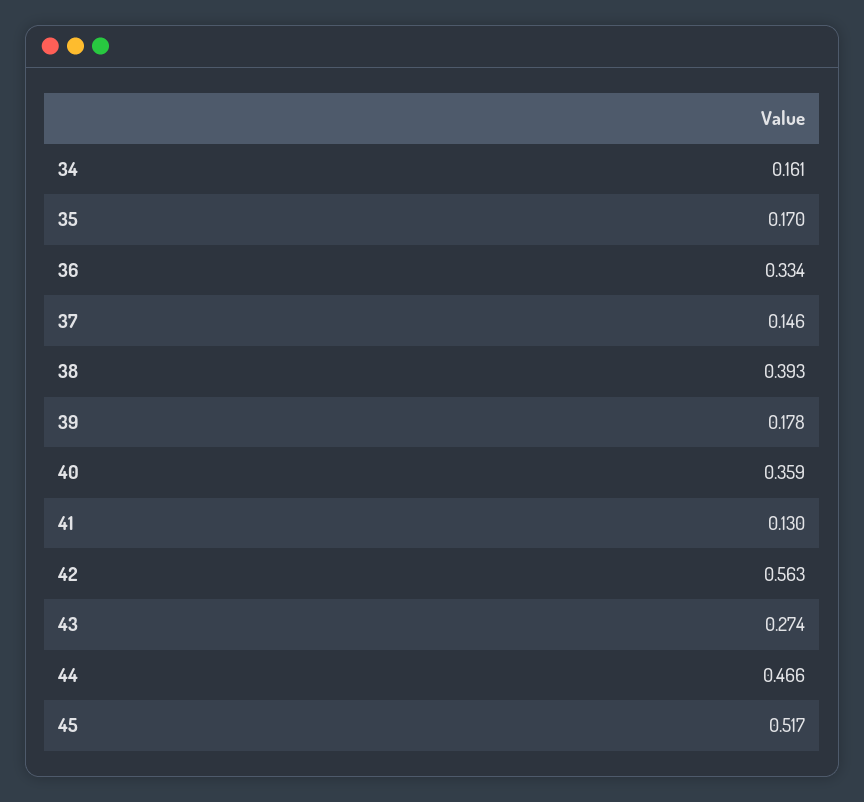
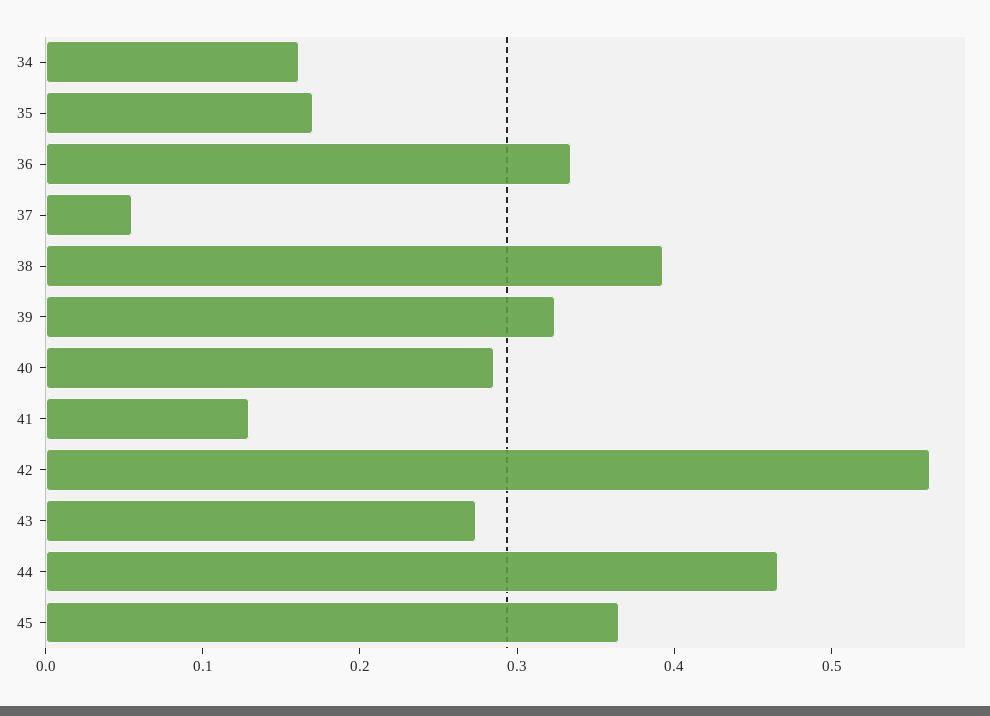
  {
    "34": 0.161,
    "35": 0.17,
    "36": 0.334,
-   "37": 0.146,
+   "37": 0.06,
    "38": 0.393,
-   "39": 0.178,
+   "39": 0.32,
-   "40": 0.359,
+   "40": 0.28,
    "41": 0.13,
    "42": 0.563,
    "43": 0.274,
    "44": 0.466,
-   "45": 0.517
+   "45": 0.36
  }

